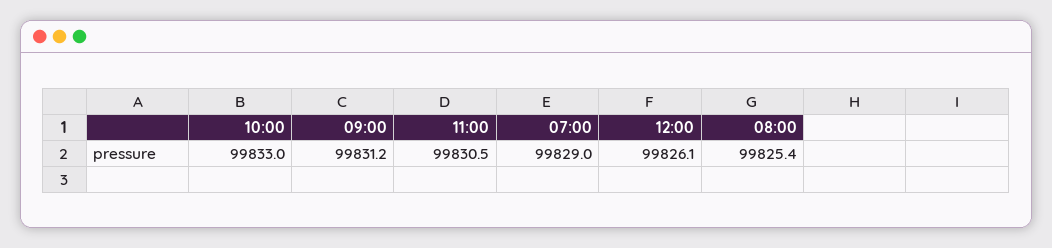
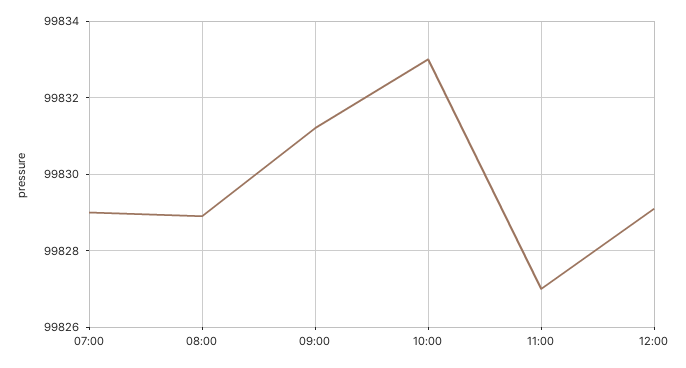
  {
    "10:00": 99833,
    "09:00": 99831.2,
-   "11:00": 99830.5,
+   "11:00": 99827,
    "07:00": 99829,
-   "12:00": 99826.1,
+   "12:00": 99829,
-   "08:00": 99825.4
+   "08:00": 99829
  }

